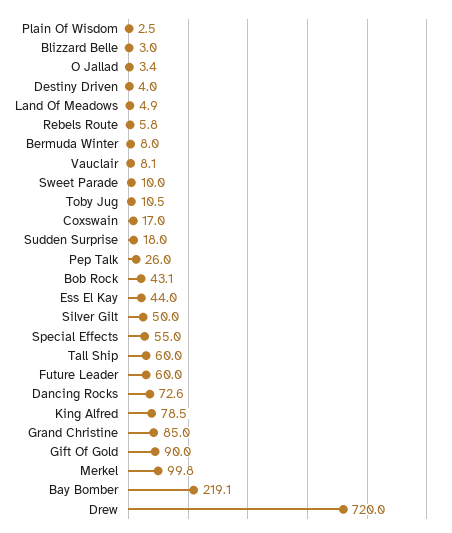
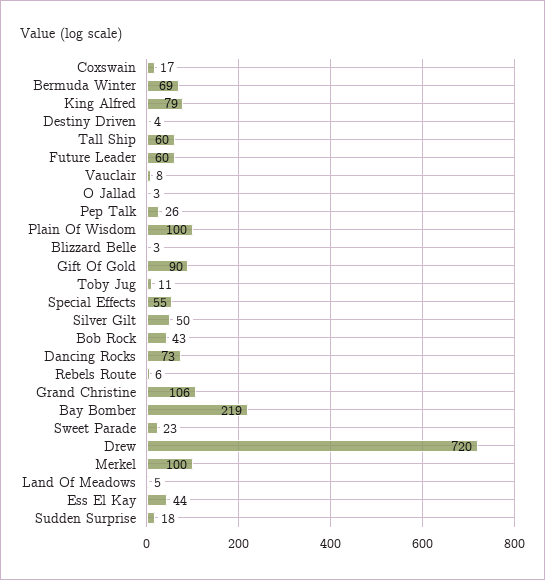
  {
-   "Plain Of Wisdom": 2.5,
+   "Plain Of Wisdom": 100,
    "Blizzard Belle": 3,
    "O Jallad": 3.4,
    "Destiny Driven": 4,
    "Land Of Meadows": 4.9,
    "Rebels Route": 5.8,
-   "Bermuda Winter": 8,
+   "Bermuda Winter": 69,
    "Vauclair": 8.1,
-   "Sweet Parade": 10,
+   "Sweet Parade": 23,
    "Toby Jug": 10.5,
    "Coxswain": 17,
    "Sudden Surprise": 18,
    "Pep Talk": 26,
    "Bob Rock": 43.1,
    "Ess El Kay": 44,
    "Silver Gilt": 50,
    "Special Effects": 55,
    "Tall Ship": 60,
    "Future Leader": 60,
    "Dancing Rocks": 72.6,
    "King Alfred": 78.5,
-   "Grand Christine": 85,
+   "Grand Christine": 106,
    "Gift Of Gold": 90,
    "Merkel": 99.8,
    "Bay Bomber": 219.1,
    "Drew": 720
  }

